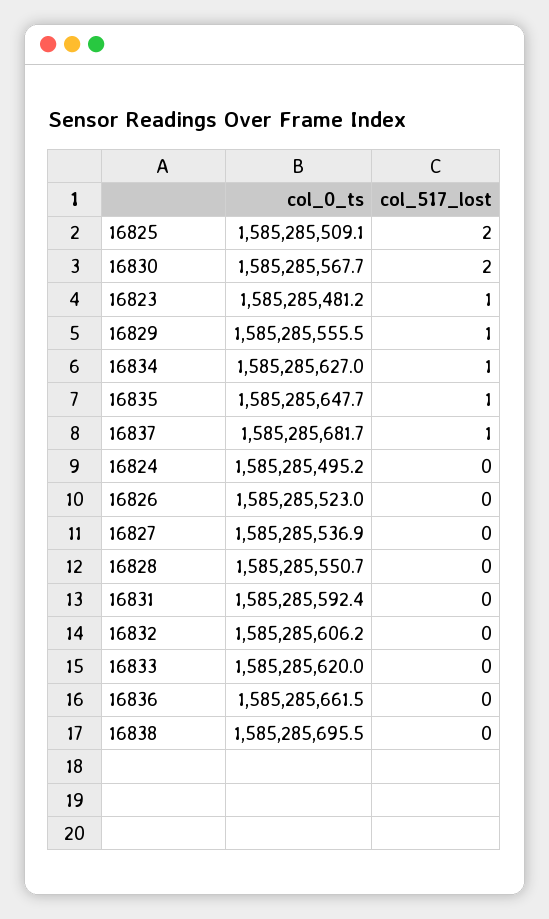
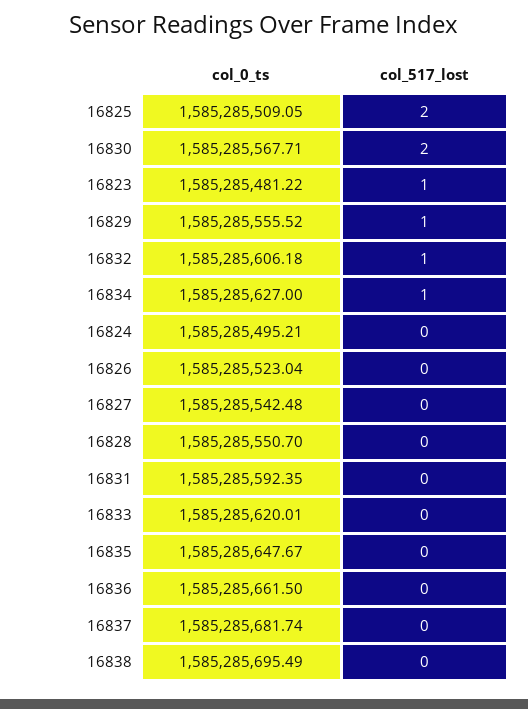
  {
    "col_0_ts": {
      "16825": 1585285509.05,
      "16830": 1585285567.71,
      "16823": 1585285481.22,
      "16829": 1585285555.52,
      "16834": 1585285627,
      "16835": 1585285647.67,
      "16837": 1585285681.74,
      "16824": 1585285495.21,
      "16826": 1585285523.04,
-     "16827": 1585285536.9,
+     "16827": 1585285542.48,
      "16828": 1585285550.7,
      "16831": 1585285592.35,
      "16832": 1585285606.18,
      "16833": 1585285620.01,
      "16836": 1585285661.5,
      "16838": 1585285695.49
    },
    "col_517_lost": {
      "16825": 2,
      "16830": 2,
      "16823": 1,
      "16829": 1,
      "16834": 1,
-     "16835": 1,
+     "16835": 0,
-     "16837": 1,
+     "16837": 0,
      "16824": 0,
      "16826": 0,
      "16827": 0,
      "16828": 0,
      "16831": 0,
-     "16832": 0,
+     "16832": 1,
      "16833": 0,
      "16836": 0,
      "16838": 0
    }
  }

